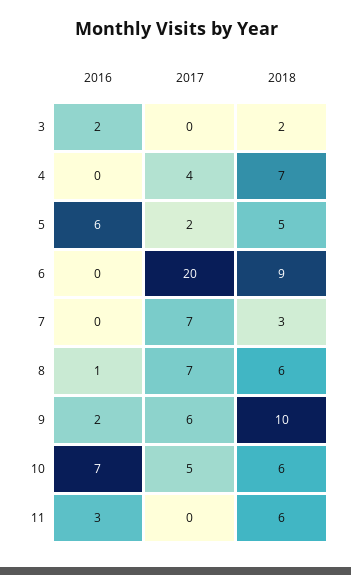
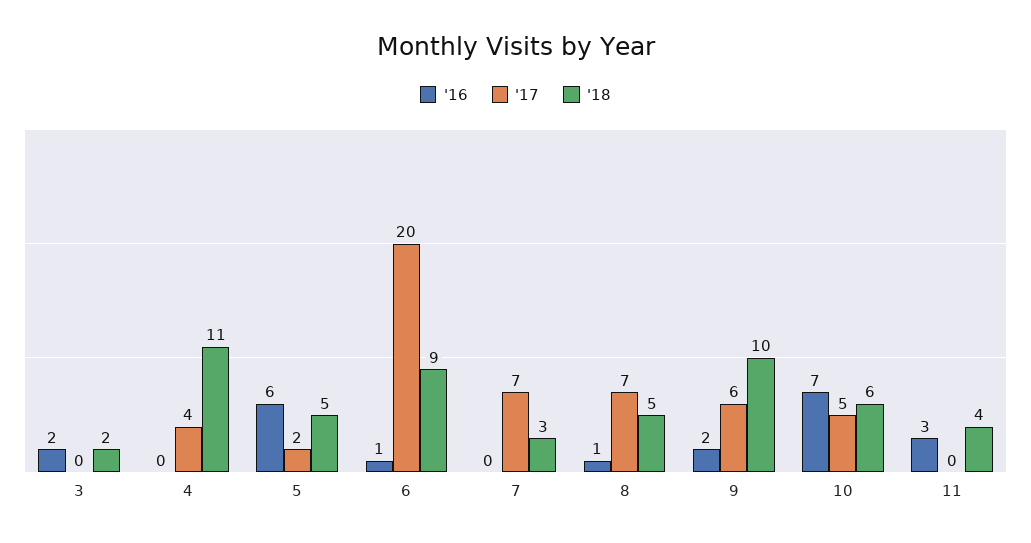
  {
    "2016": {
      "3": 2,
      "4": 0,
      "5": 6,
-     "6": 0,
+     "6": 1,
      "7": 0,
      "8": 1,
      "9": 2,
      "10": 7,
      "11": 3
    },
    "2017": {
      "3": 0,
      "4": 4,
      "5": 2,
      "6": 20,
      "7": 7,
      "8": 7,
      "9": 6,
      "10": 5,
      "11": 0
    },
    "2018": {
      "3": 2,
-     "4": 7,
+     "4": 11,
      "5": 5,
      "6": 9,
      "7": 3,
-     "8": 6,
+     "8": 5,
      "9": 10,
      "10": 6,
-     "11": 6
+     "11": 4
    }
  }

